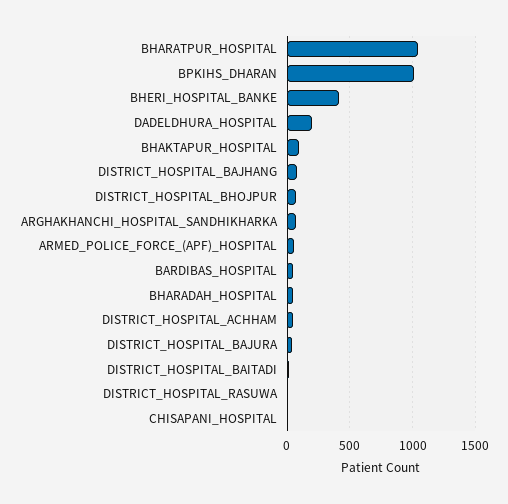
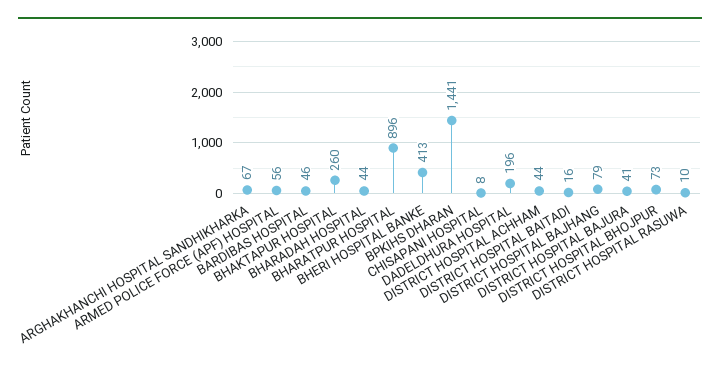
  {
-   "BHARATPUR_HOSPITAL": 1050,
+   "BHARATPUR_HOSPITAL": 896,
-   "BPKIHS_DHARAN": 1000,
+   "BPKIHS_DHARAN": 1441,
    "BHERI_HOSPITAL_BANKE": 413,
    "DADELDHURA_HOSPITAL": 196,
-   "BHAKTAPUR_HOSPITAL": 100,
+   "BHAKTAPUR_HOSPITAL": 260,
    "DISTRICT_HOSPITAL_BAJHANG": 79,
    "DISTRICT_HOSPITAL_BHOJPUR": 73,
    "ARGHAKHANCHI_HOSPITAL_SANDHIKHARKA": 67,
    "ARMED_POLICE_FORCE_(APF)_HOSPITAL": 56,
    "BARDIBAS_HOSPITAL": 46,
    "BHARADAH_HOSPITAL": 44,
    "DISTRICT_HOSPITAL_ACHHAM": 44,
    "DISTRICT_HOSPITAL_BAJURA": 41,
    "DISTRICT_HOSPITAL_BAITADI": 16,
    "DISTRICT_HOSPITAL_RASUWA": 10,
    "CHISAPANI_HOSPITAL": 8
  }

